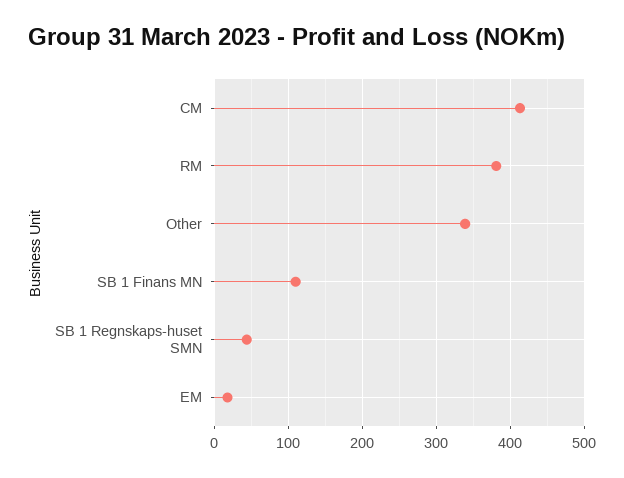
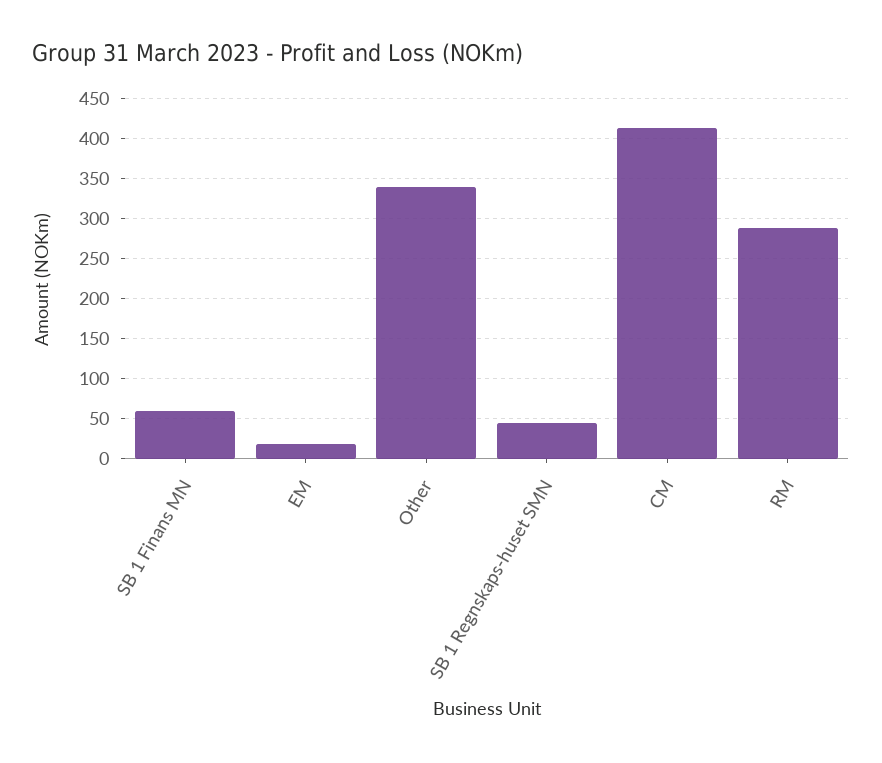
  {
    "CM": 410,
-   "RM": 380,
+   "RM": 290,
    "Other": 340,
-   "SB 1 Finans MN": 110,
+   "SB 1 Finans MN": 60,
    "SB 1 Regnskaps-huset SMN": 40,
    "EM": 20
  }

